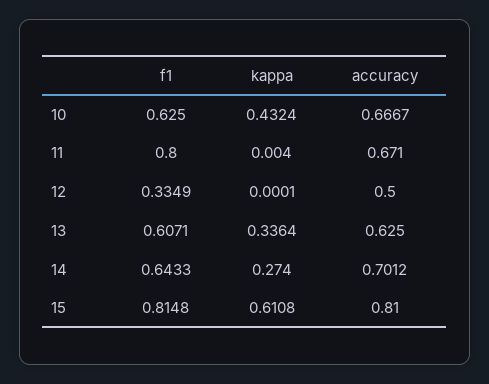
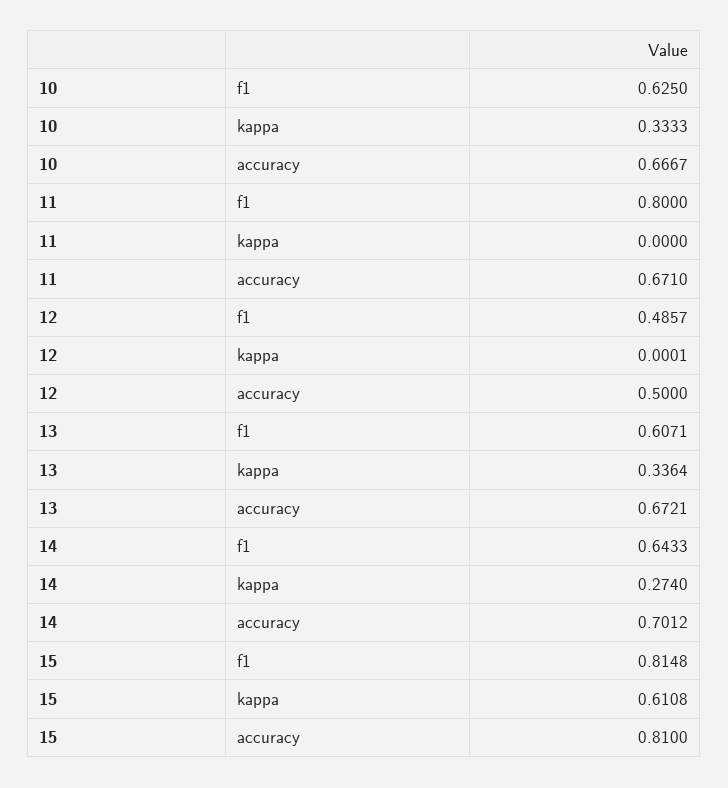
  {
    "f1": {
      "10": 0.625,
      "11": 0.8,
-     "12": 0.3349,
+     "12": 0.4857,
      "13": 0.6071,
      "14": 0.6433,
      "15": 0.8148
    },
    "kappa": {
-     "10": 0.4324,
+     "10": 0.3333,
-     "11": 0.004,
+     "11": 0,
      "12": 0.0001,
      "13": 0.3364,
      "14": 0.274,
      "15": 0.6108
    },
    "accuracy": {
      "10": 0.6667,
      "11": 0.671,
      "12": 0.5,
-     "13": 0.625,
+     "13": 0.6721,
      "14": 0.7012,
      "15": 0.81
    }
  }

